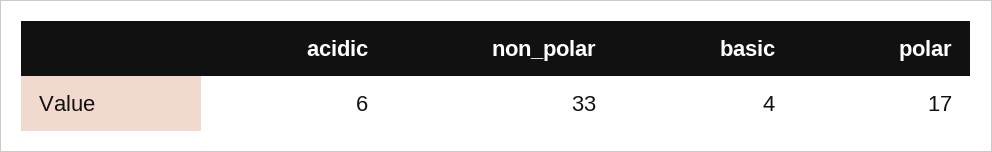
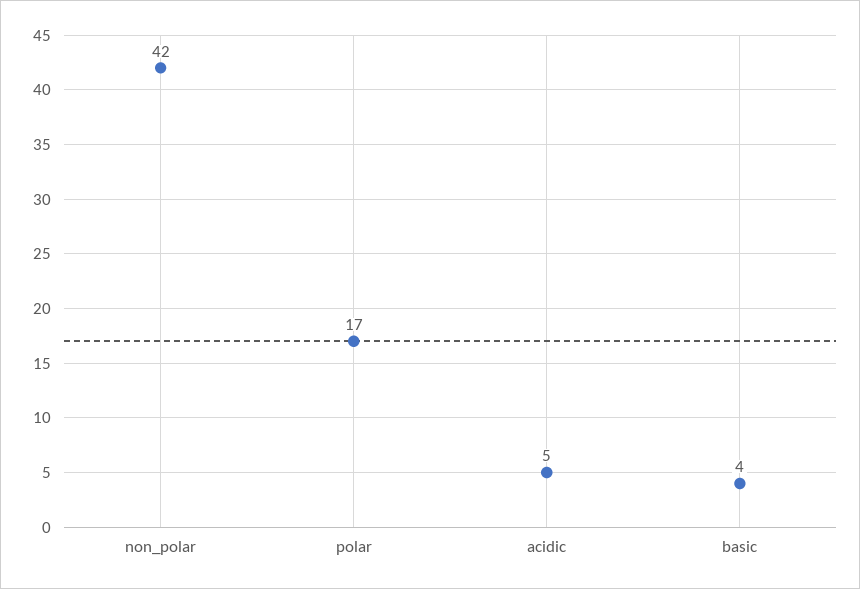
  {
-   "acidic": 6,
+   "acidic": 5,
-   "non_polar": 33,
+   "non_polar": 42,
    "basic": 4,
    "polar": 17
  }

